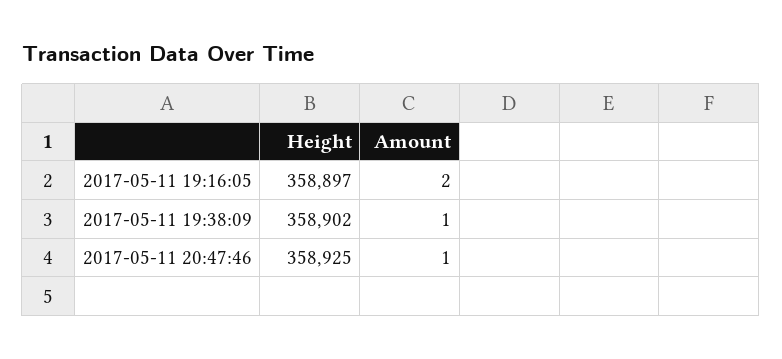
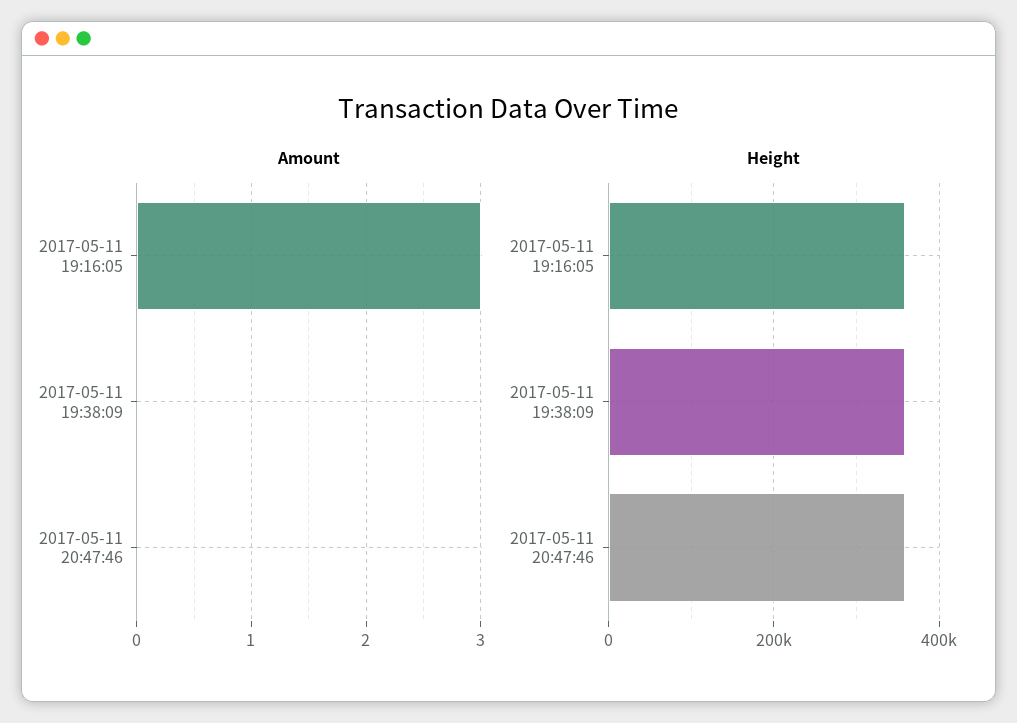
  {
    "Height": {
      "2017-05-11 19:16:05": 358897,
      "2017-05-11 19:38:09": 358902,
      "2017-05-11 20:47:46": 358925
    },
    "Amount": {
-     "2017-05-11 19:16:05": 2,
+     "2017-05-11 19:16:05": 3,
-     "2017-05-11 19:38:09": 1,
+     "2017-05-11 19:38:09": 0,
-     "2017-05-11 20:47:46": 1
+     "2017-05-11 20:47:46": 0
    }
  }

